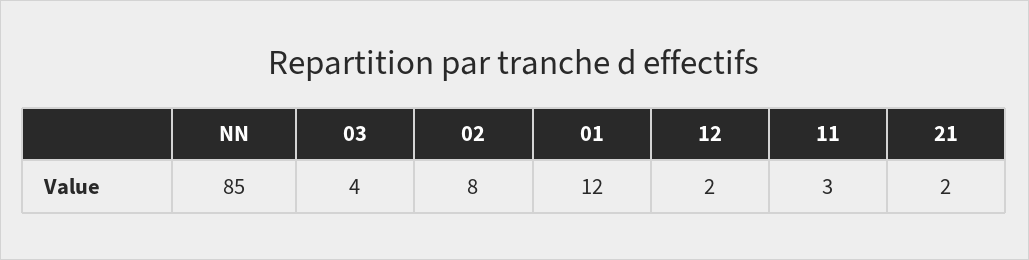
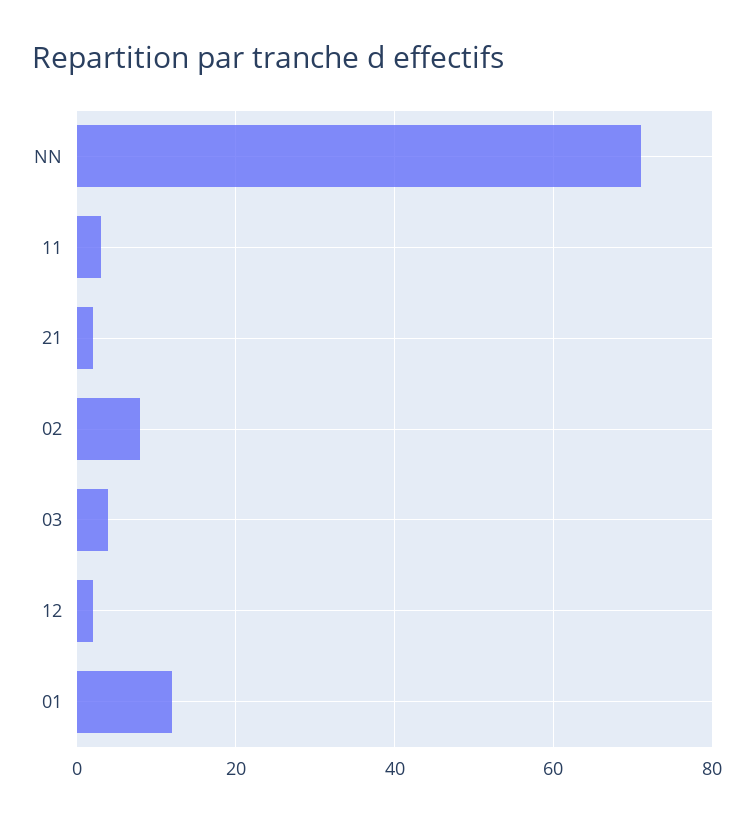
  {
-   "NN": 85,
+   "NN": 70,
    "03": 4,
    "02": 8,
    "01": 12,
    "12": 2,
    "11": 3,
    "21": 2
  }

